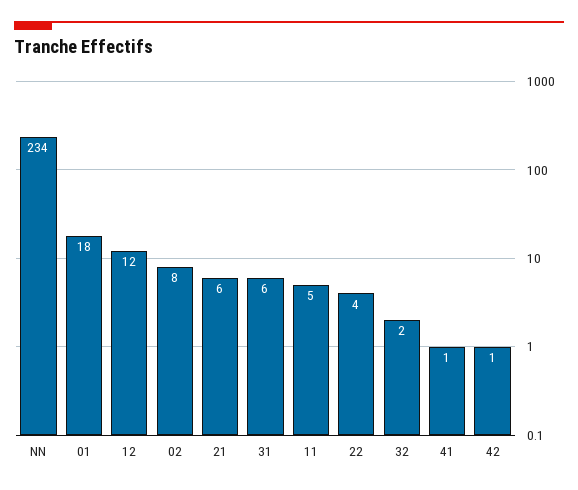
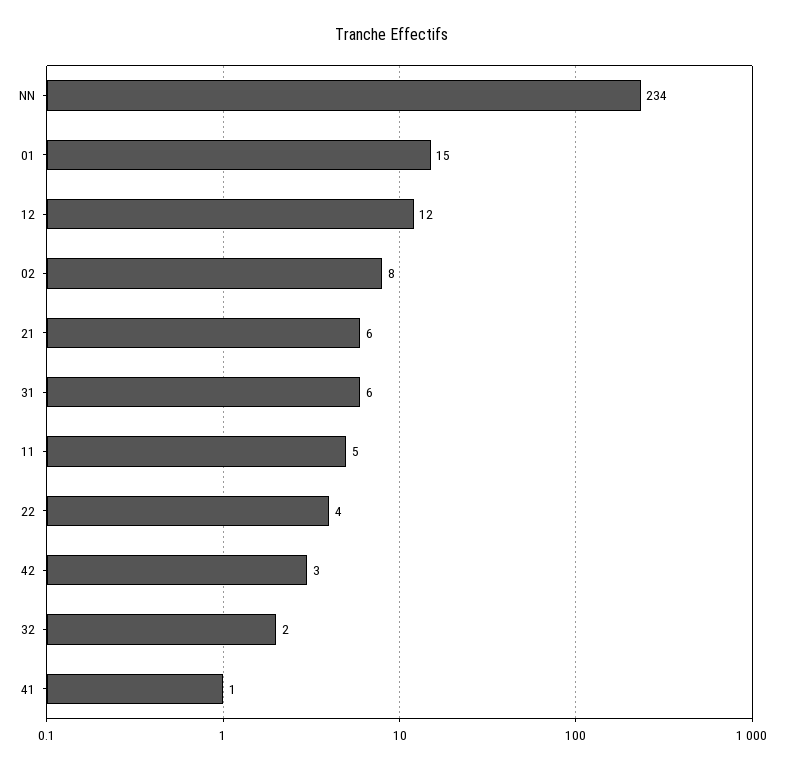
  {
    "NN": 234,
-   "01": 18,
+   "01": 15,
    "12": 12,
    "02": 8,
    "21": 6,
    "31": 6,
    "11": 5,
    "22": 4,
    "32": 2,
    "41": 1,
-   "42": 1
+   "42": 3
  }

